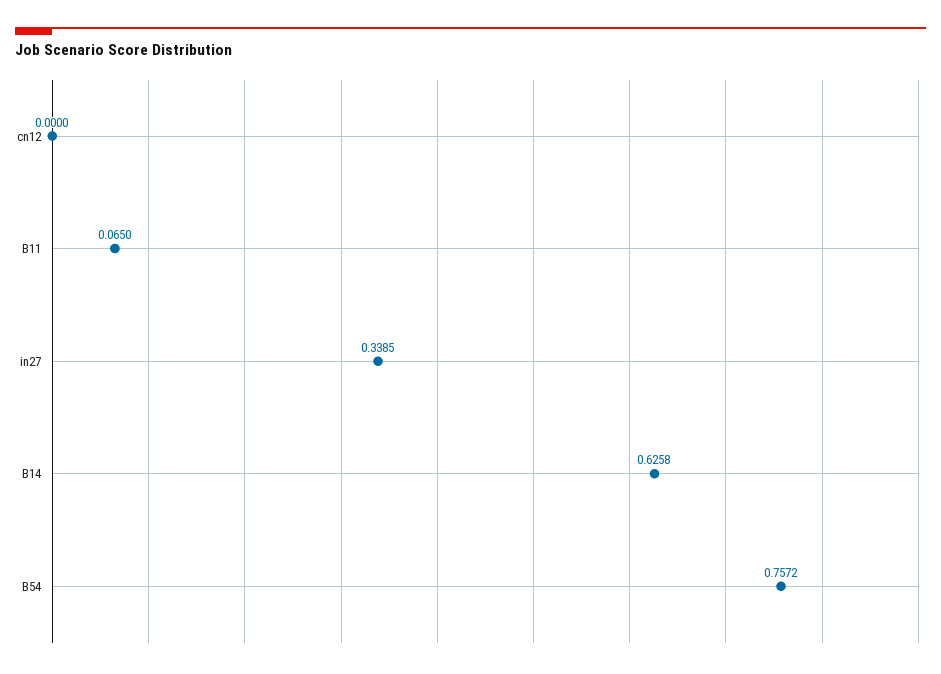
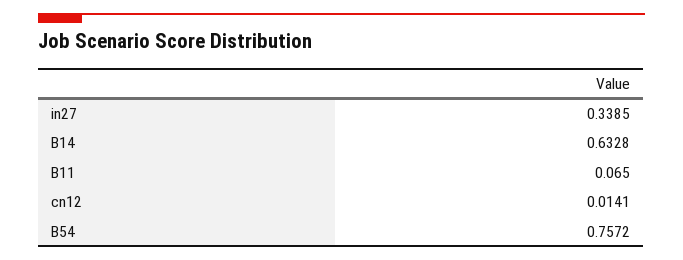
  {
-   "cn12": 0,
+   "cn12": 0.0141,
    "B11": 0.065,
    "in27": 0.3385,
-   "B14": 0.6258,
+   "B14": 0.6328,
    "B54": 0.7572
  }

